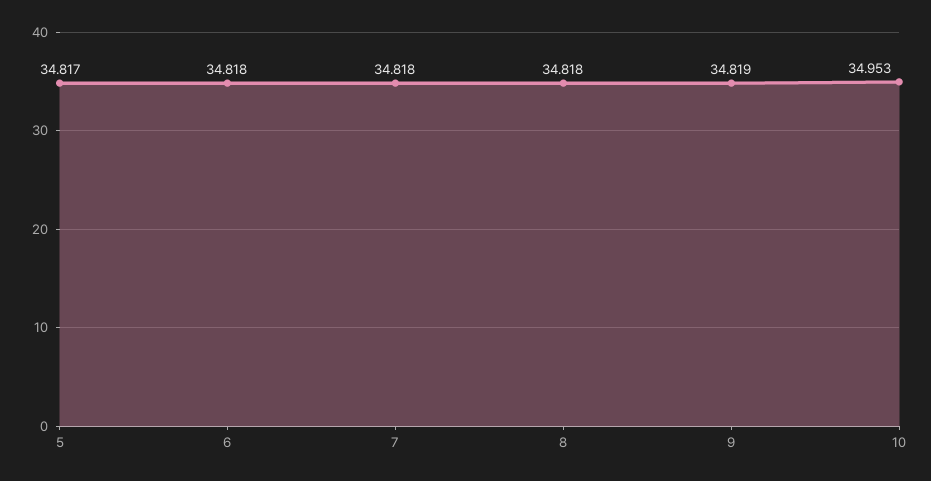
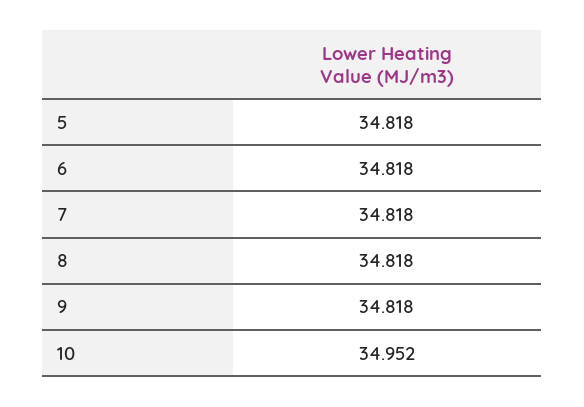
  {
-   "5": 34.817,
+   "5": 34.818,
    "6": 34.818,
    "7": 34.818,
    "8": 34.818,
-   "9": 34.819,
+   "9": 34.818,
-   "10": 34.953
+   "10": 34.952
  }

